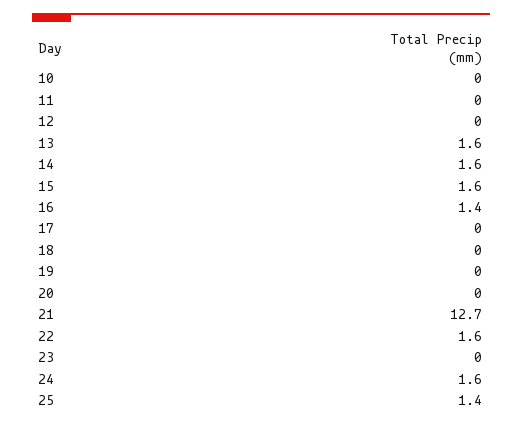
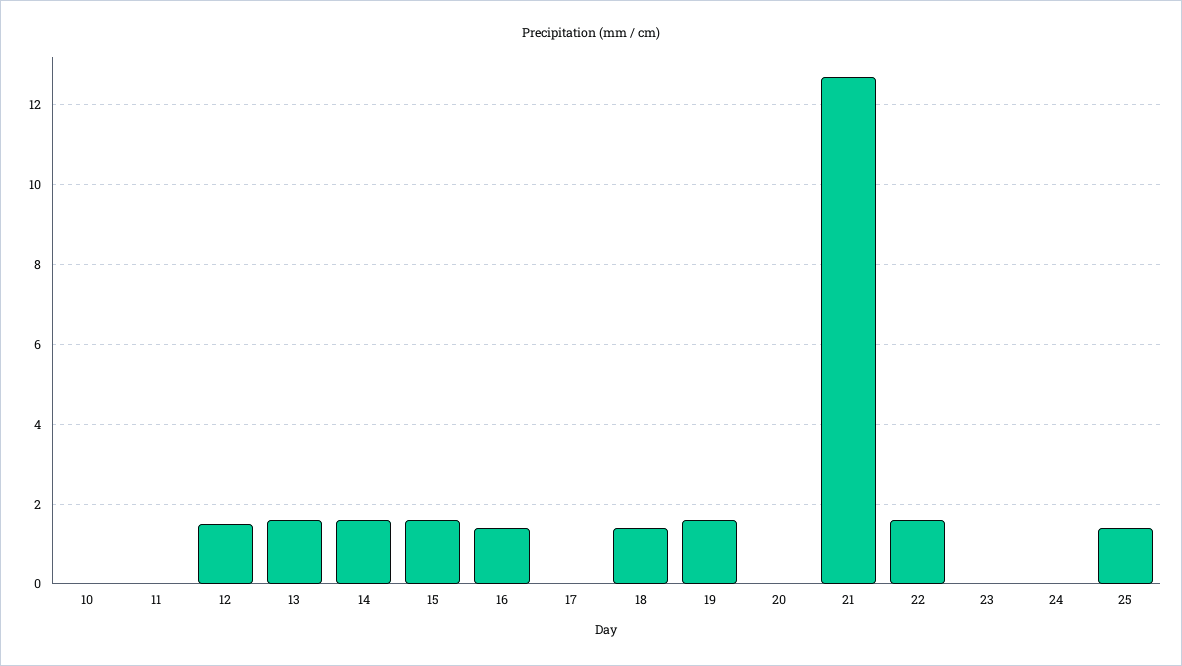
  {
    "10": 0,
    "11": 0,
-   "12": 0,
+   "12": 1.5,
    "13": 1.6,
    "14": 1.6,
    "15": 1.6,
    "16": 1.4,
    "17": 0,
-   "18": 0,
+   "18": 1.5,
-   "19": 0,
+   "19": 1.5,
    "20": 0,
    "21": 12.7,
    "22": 1.6,
    "23": 0,
-   "24": 1.6,
+   "24": 0,
    "25": 1.4
  }

